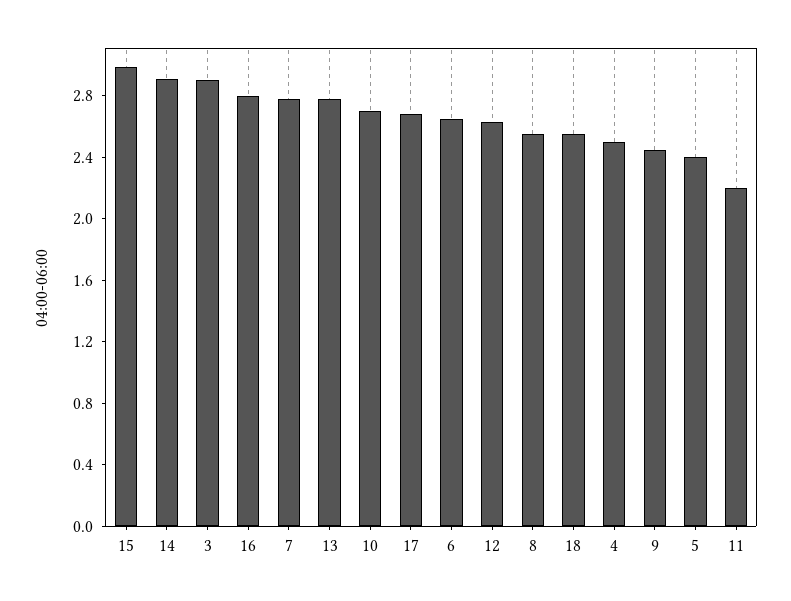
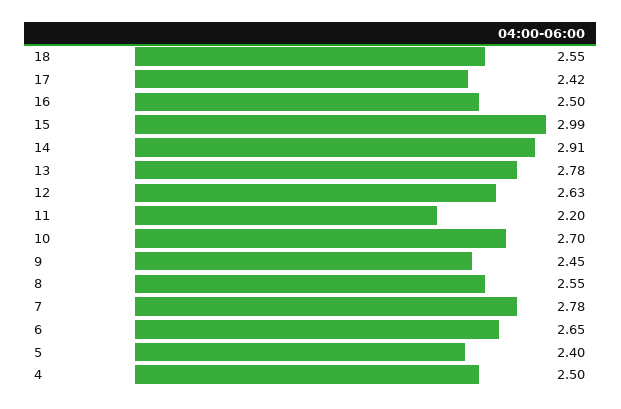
  {
    "15": 2.99,
    "14": 2.91,
-   "3": 2.9,
-   "16": 2.8,
+   "16": 2.5,
    "7": 2.78,
    "13": 2.78,
    "10": 2.7,
-   "17": 2.7,
+   "17": 2.42,
    "6": 2.65,
    "12": 2.63,
    "8": 2.55,
    "18": 2.55,
    "4": 2.5,
    "9": 2.45,
    "5": 2.4,
    "11": 2.2
  }

